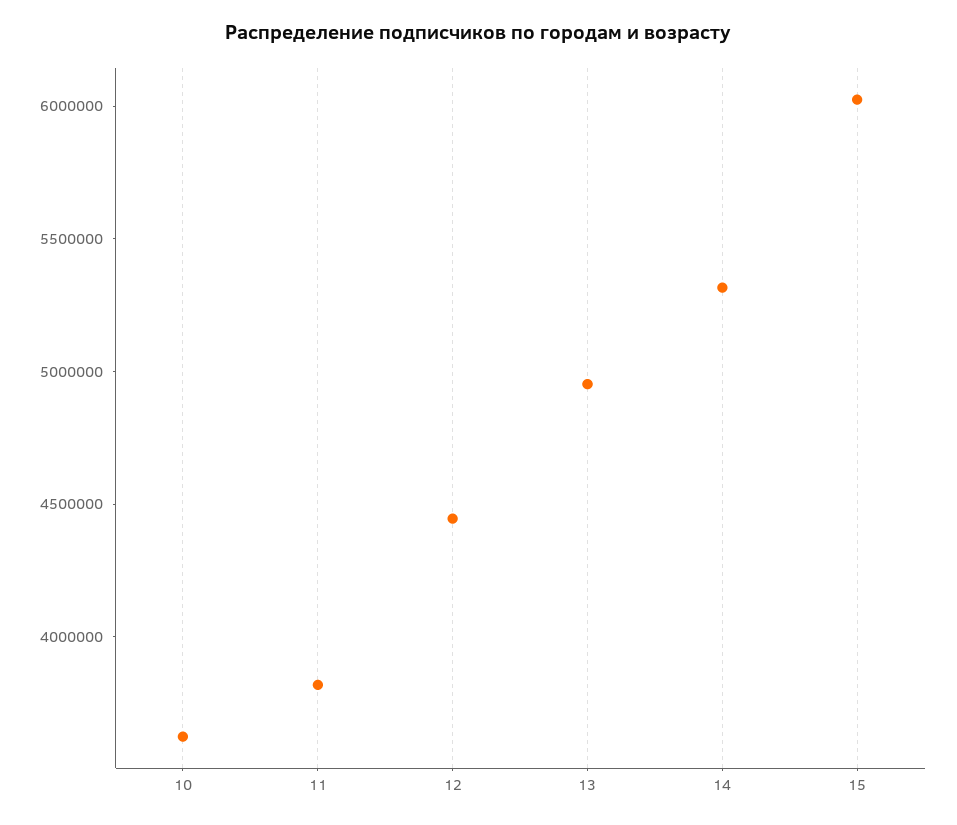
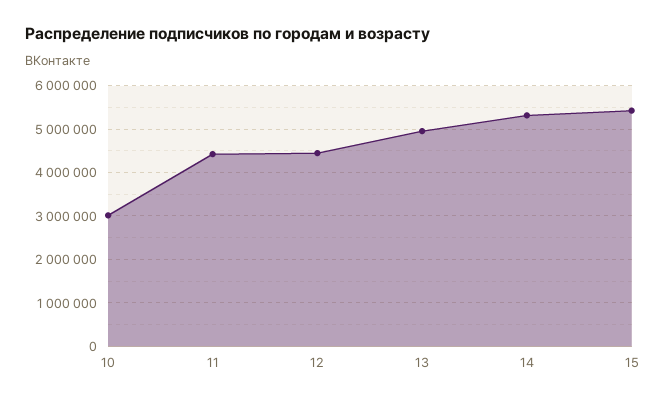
  {
-   "10": 3600000,
+   "10": 3000000,
-   "11": 3800000,
+   "11": 4400000,
    "12": 4400000,
    "13": 5000000,
    "14": 5300000,
-   "15": 6000000
+   "15": 5400000
  }

